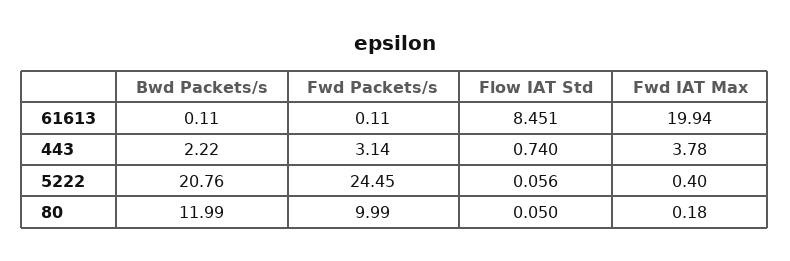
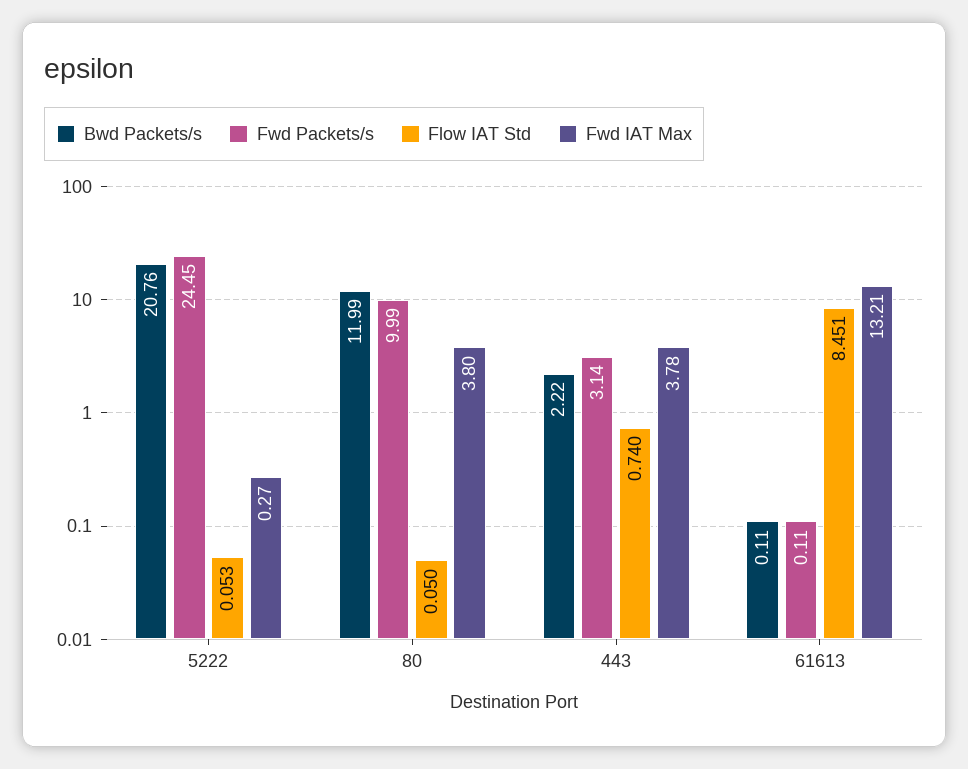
  {
    "Bwd Packets/s": {
      "61613": 0.11,
      "443": 2.22,
      "5222": 20.76,
      "80": 11.99
    },
    "Fwd Packets/s": {
      "61613": 0.11,
      "443": 3.14,
      "5222": 24.45,
      "80": 9.99
    },
    "Flow IAT Std": {
      "61613": 8.451,
      "443": 0.74,
-     "5222": 0.056,
+     "5222": 0.053,
      "80": 0.05
    },
    "Fwd IAT Max": {
-     "61613": 19.94,
+     "61613": 13.21,
      "443": 3.78,
-     "5222": 0.4,
+     "5222": 0.27,
-     "80": 0.18
+     "80": 3.8
    }
  }

